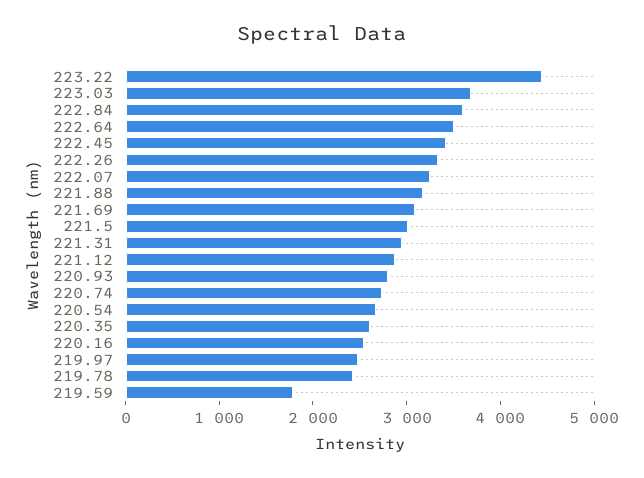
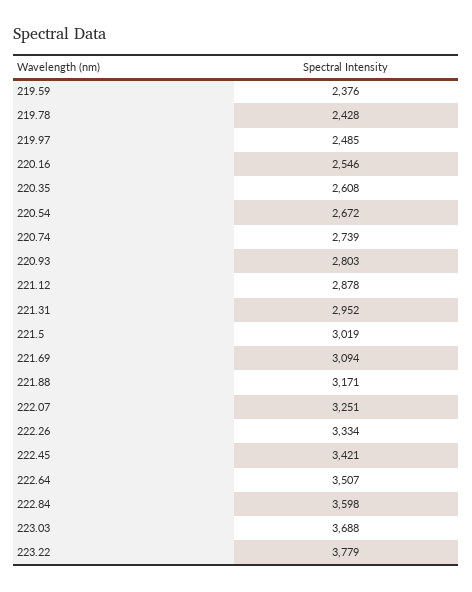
  {
-   "223.22": 4400,
+   "223.22": 3779,
    "223.03": 3688,
    "222.84": 3598,
    "222.64": 3507,
    "222.45": 3421,
    "222.26": 3334,
    "222.07": 3251,
    "221.88": 3171,
    "221.69": 3094,
    "221.5": 3019,
    "221.31": 2952,
    "221.12": 2878,
    "220.93": 2803,
    "220.74": 2739,
    "220.54": 2672,
    "220.35": 2608,
    "220.16": 2546,
    "219.97": 2485,
    "219.78": 2428,
-   "219.59": 1800
+   "219.59": 2376
  }

